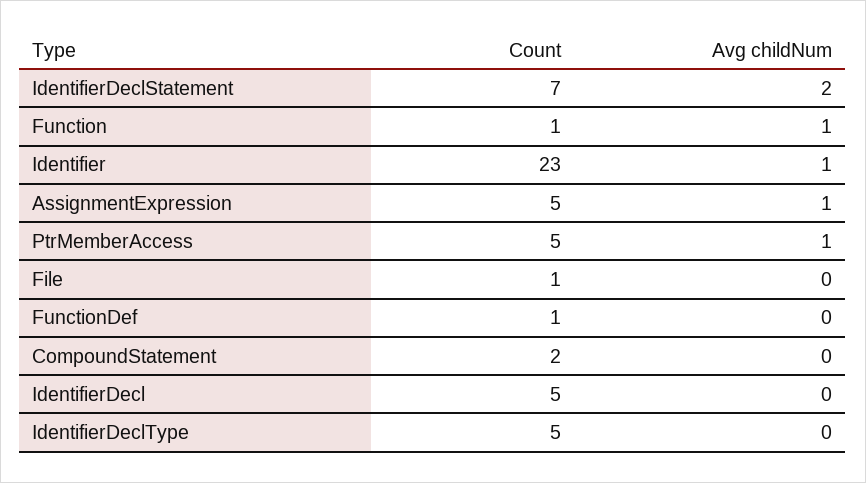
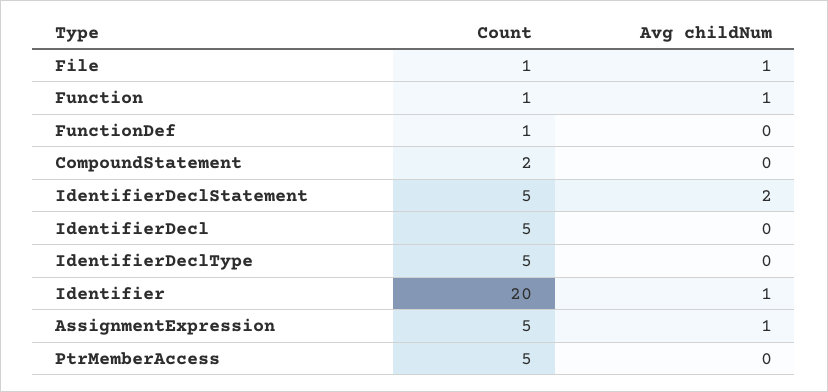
  {
    "Count": {
-     "IdentifierDeclStatement": 7,
+     "IdentifierDeclStatement": 5,
      "Function": 1,
-     "Identifier": 23,
+     "Identifier": 20,
      "AssignmentExpression": 5,
      "PtrMemberAccess": 5,
      "File": 1,
      "FunctionDef": 1,
      "CompoundStatement": 2,
      "IdentifierDecl": 5,
      "IdentifierDeclType": 5
    },
    "Avg childNum": {
      "IdentifierDeclStatement": 2,
      "Function": 1,
      "Identifier": 1,
      "AssignmentExpression": 1,
-     "PtrMemberAccess": 1,
+     "PtrMemberAccess": 0,
-     "File": 0,
+     "File": 1,
      "FunctionDef": 0,
      "CompoundStatement": 0,
      "IdentifierDecl": 0,
      "IdentifierDeclType": 0
    }
  }

